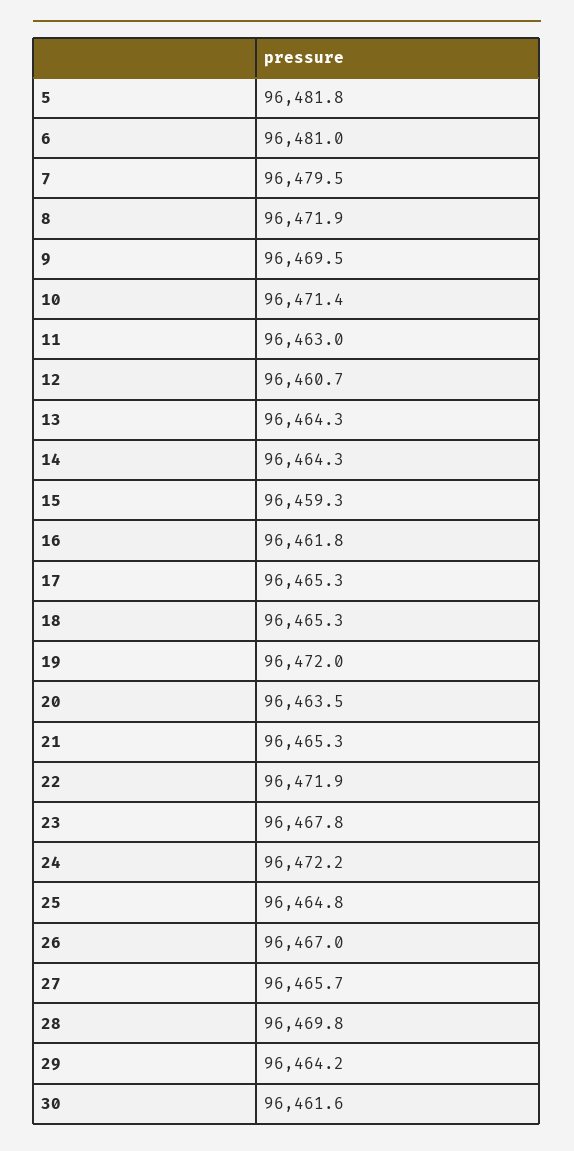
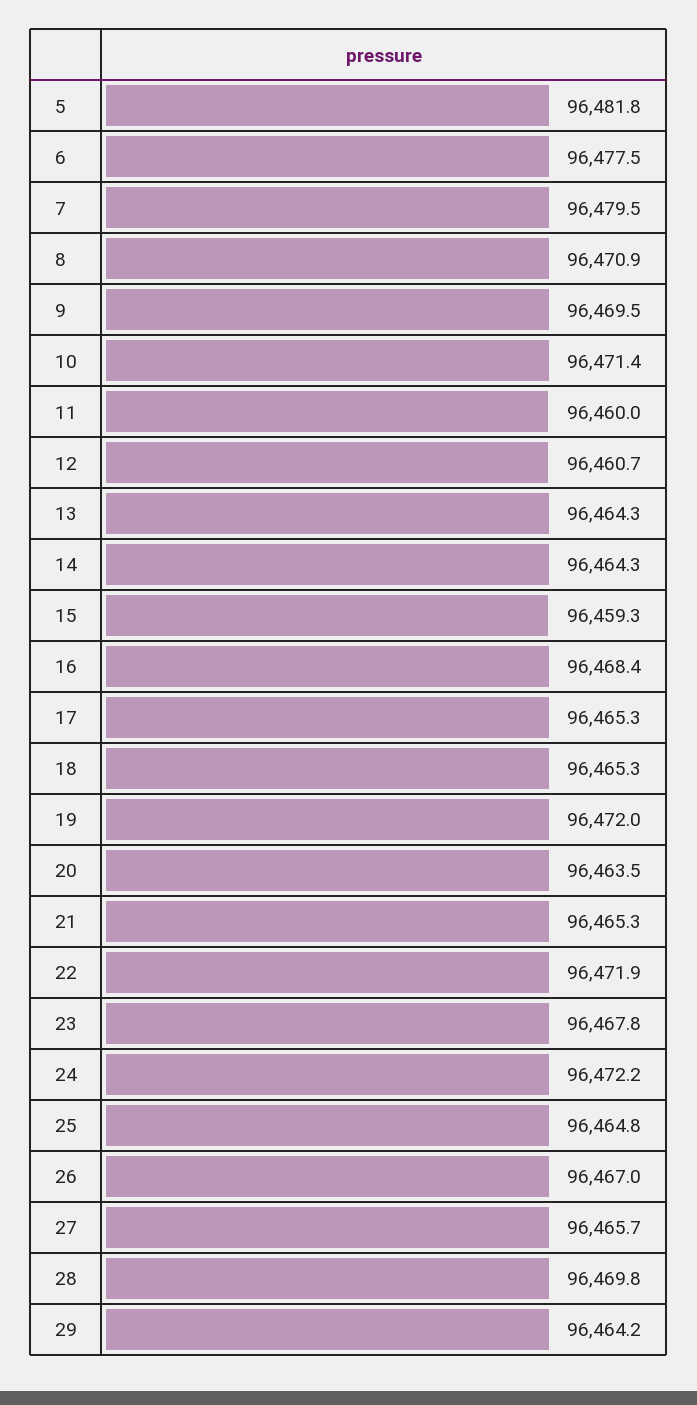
  {
    "5": 96481.8,
-   "6": 96481,
+   "6": 96477.5,
    "7": 96479.5,
-   "8": 96471.9,
+   "8": 96470.9,
    "9": 96469.5,
    "10": 96471.4,
-   "11": 96463,
+   "11": 96460,
    "12": 96460.7,
    "13": 96464.3,
    "14": 96464.3,
    "15": 96459.3,
-   "16": 96461.8,
+   "16": 96468.4,
    "17": 96465.3,
    "18": 96465.3,
    "19": 96472,
    "20": 96463.5,
    "21": 96465.3,
    "22": 96471.9,
    "23": 96467.8,
    "24": 96472.2,
    "25": 96464.8,
    "26": 96467,
    "27": 96465.7,
    "28": 96469.8,
-   "29": 96464.2,
+   "29": 96464.2
-   "30": 96461.6
  }

